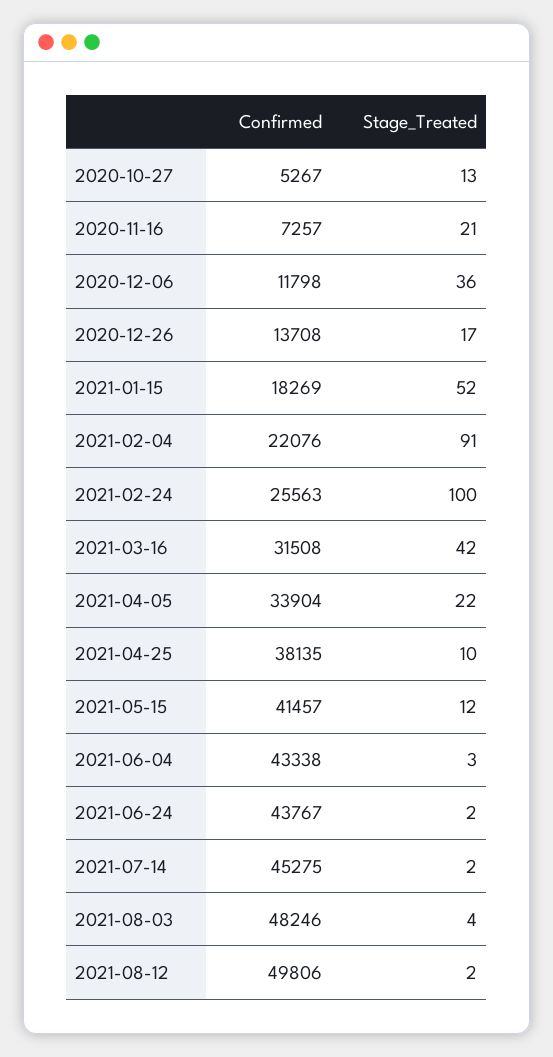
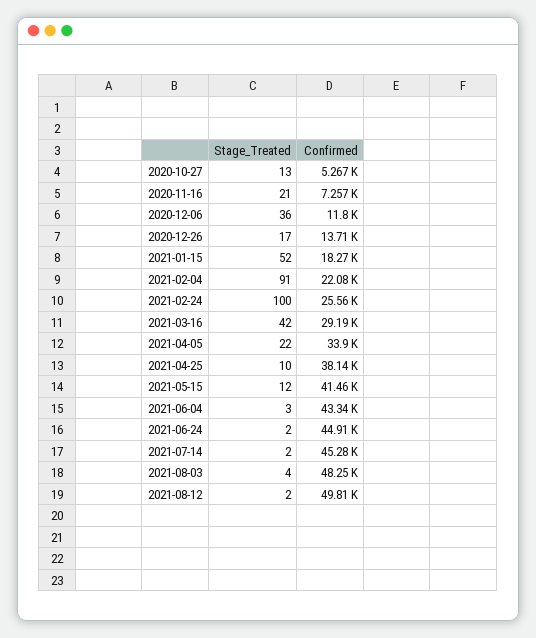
  {
    "Confirmed": {
      "2020-10-27": 5267,
      "2020-11-16": 7257,
      "2020-12-06": 11798,
      "2020-12-26": 13708,
      "2021-01-15": 18269,
      "2021-02-04": 22076,
      "2021-02-24": 25563,
-     "2021-03-16": 31508,
+     "2021-03-16": 29190,
      "2021-04-05": 33904,
      "2021-04-25": 38135,
      "2021-05-15": 41457,
      "2021-06-04": 43338,
-     "2021-06-24": 43767,
+     "2021-06-24": 44910,
      "2021-07-14": 45275,
      "2021-08-03": 48246,
      "2021-08-12": 49806
    },
    "Stage_Treated": {
      "2020-10-27": 13,
      "2020-11-16": 21,
      "2020-12-06": 36,
      "2020-12-26": 17,
      "2021-01-15": 52,
      "2021-02-04": 91,
      "2021-02-24": 100,
      "2021-03-16": 42,
      "2021-04-05": 22,
      "2021-04-25": 10,
      "2021-05-15": 12,
      "2021-06-04": 3,
      "2021-06-24": 2,
      "2021-07-14": 2,
      "2021-08-03": 4,
      "2021-08-12": 2
    }
  }

